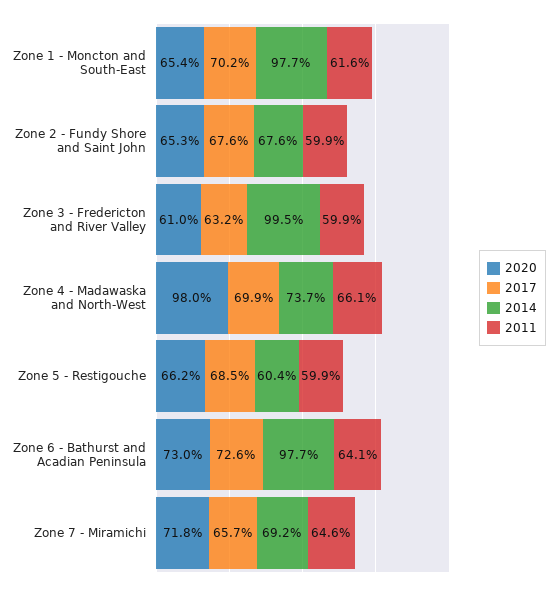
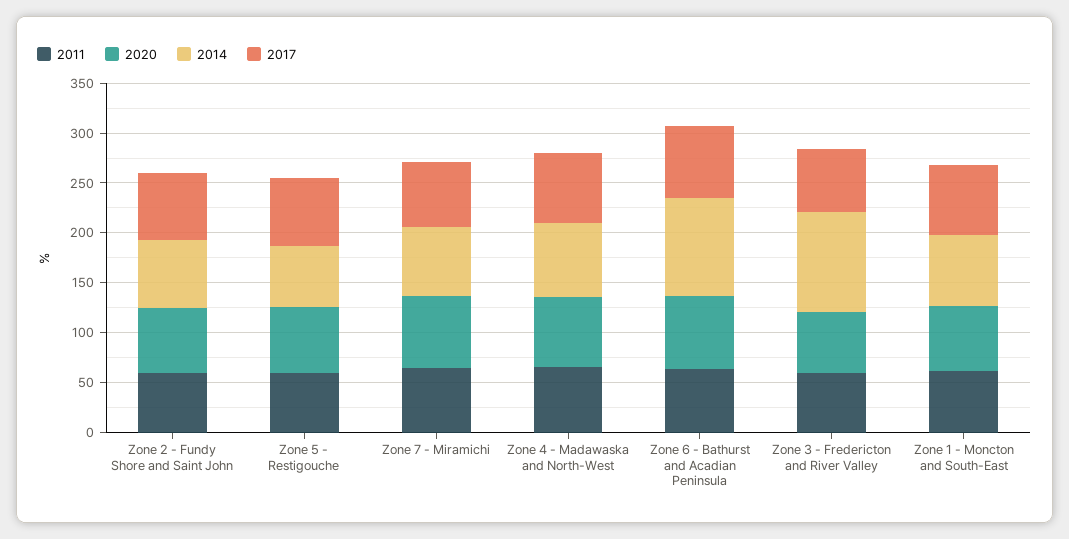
  {
    "2020": {
      "Zone 1 - Moncton and South-East": 65.4,
      "Zone 2 - Fundy Shore and Saint John": 65.3,
      "Zone 3 - Fredericton and River Valley": 61,
-     "Zone 4 - Madawaska and North-West": 98,
+     "Zone 4 - Madawaska and North-West": 70,
      "Zone 5 - Restigouche": 66.2,
      "Zone 6 - Bathurst and Acadian Peninsula": 73,
      "Zone 7 - Miramichi": 71.8
    },
    "2017": {
      "Zone 1 - Moncton and South-East": 70.2,
      "Zone 2 - Fundy Shore and Saint John": 67.6,
      "Zone 3 - Fredericton and River Valley": 63.2,
      "Zone 4 - Madawaska and North-West": 69.9,
      "Zone 5 - Restigouche": 68.5,
      "Zone 6 - Bathurst and Acadian Peninsula": 72.6,
      "Zone 7 - Miramichi": 65.7
    },
    "2014": {
-     "Zone 1 - Moncton and South-East": 97.7,
+     "Zone 1 - Moncton and South-East": 70,
      "Zone 2 - Fundy Shore and Saint John": 67.6,
      "Zone 3 - Fredericton and River Valley": 99.5,
      "Zone 4 - Madawaska and North-West": 73.7,
      "Zone 5 - Restigouche": 60.4,
      "Zone 6 - Bathurst and Acadian Peninsula": 97.7,
      "Zone 7 - Miramichi": 69.2
    },
    "2011": {
      "Zone 1 - Moncton and South-East": 61.6,
      "Zone 2 - Fundy Shore and Saint John": 59.9,
      "Zone 3 - Fredericton and River Valley": 59.9,
      "Zone 4 - Madawaska and North-West": 66.1,
      "Zone 5 - Restigouche": 59.9,
      "Zone 6 - Bathurst and Acadian Peninsula": 64.1,
      "Zone 7 - Miramichi": 64.6
    }
  }

